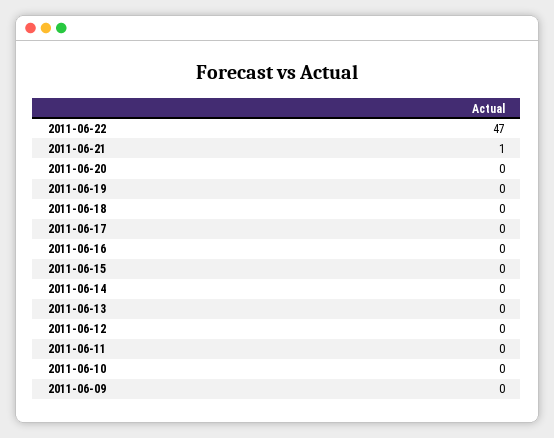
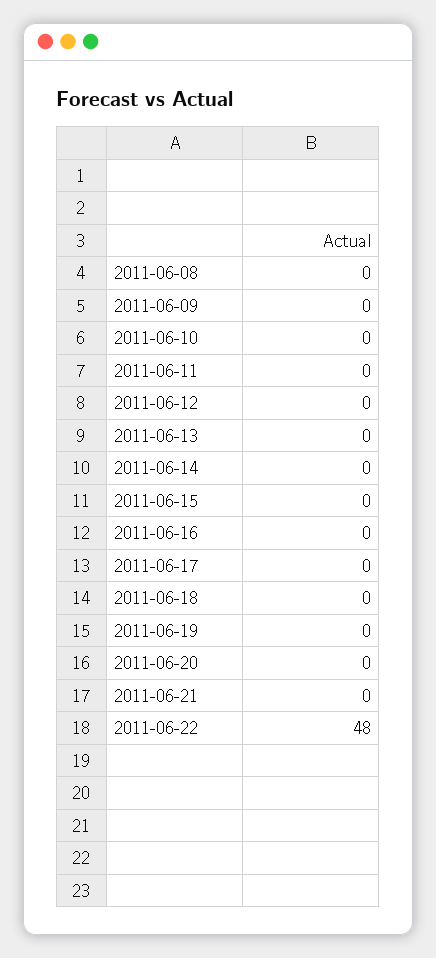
  {
-   "2011-06-22": 47,
+   "2011-06-22": 48,
-   "2011-06-21": 1,
+   "2011-06-21": 0,
    "2011-06-20": 0,
    "2011-06-19": 0,
    "2011-06-18": 0,
    "2011-06-17": 0,
    "2011-06-16": 0,
    "2011-06-15": 0,
    "2011-06-14": 0,
    "2011-06-13": 0,
    "2011-06-12": 0,
    "2011-06-11": 0,
    "2011-06-10": 0,
-   "2011-06-09": 0
+   "2011-06-09": 0,
+   "2011-06-08": 0
  }

